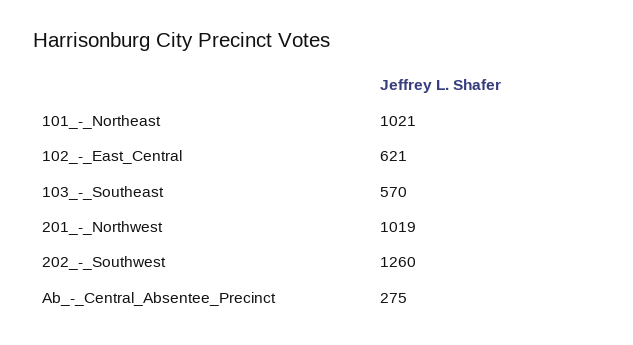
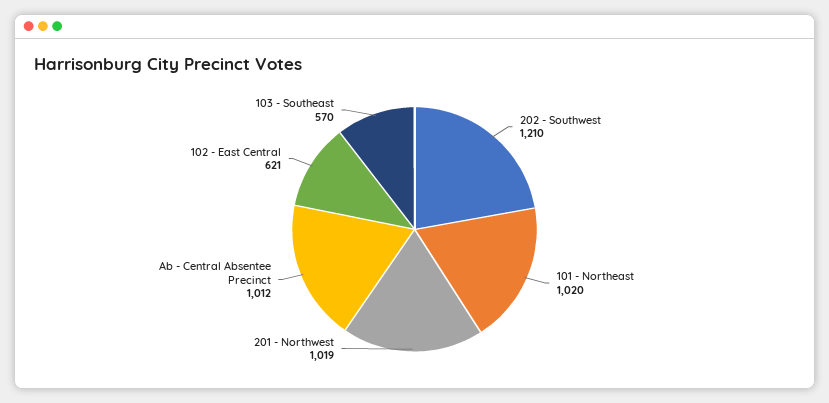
  {
-   "101_-_Northeast": 1021,
+   "101_-_Northeast": 1020,
    "102_-_East_Central": 621,
    "103_-_Southeast": 570,
    "201_-_Northwest": 1019,
-   "202_-_Southwest": 1260,
+   "202_-_Southwest": 1210,
-   "Ab_-_Central_Absentee_Precinct": 275
+   "Ab_-_Central_Absentee_Precinct": 1012
  }

